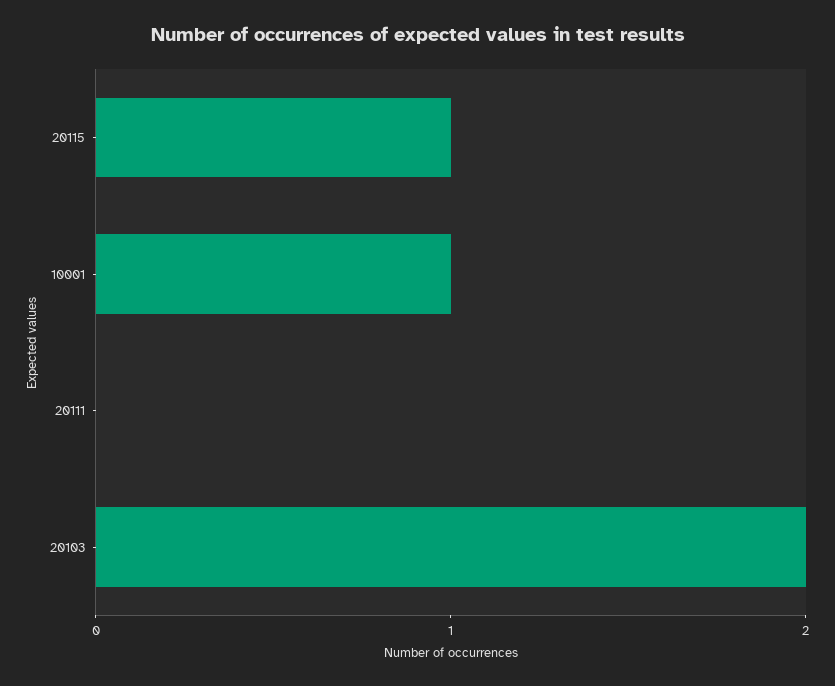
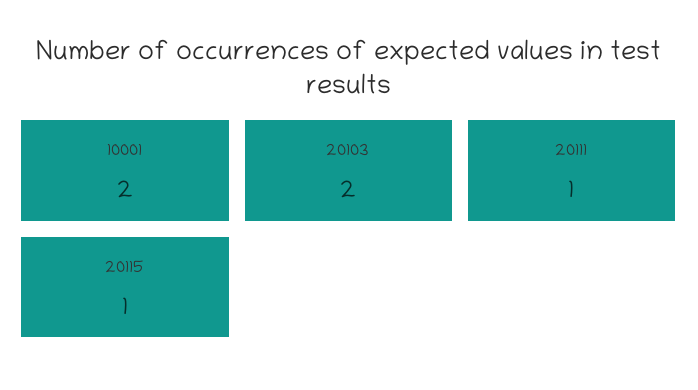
  {
    "20115": 1,
-   "10001": 1,
+   "10001": 2,
-   "20111": 0,
+   "20111": 1,
    "20103": 2
  }

